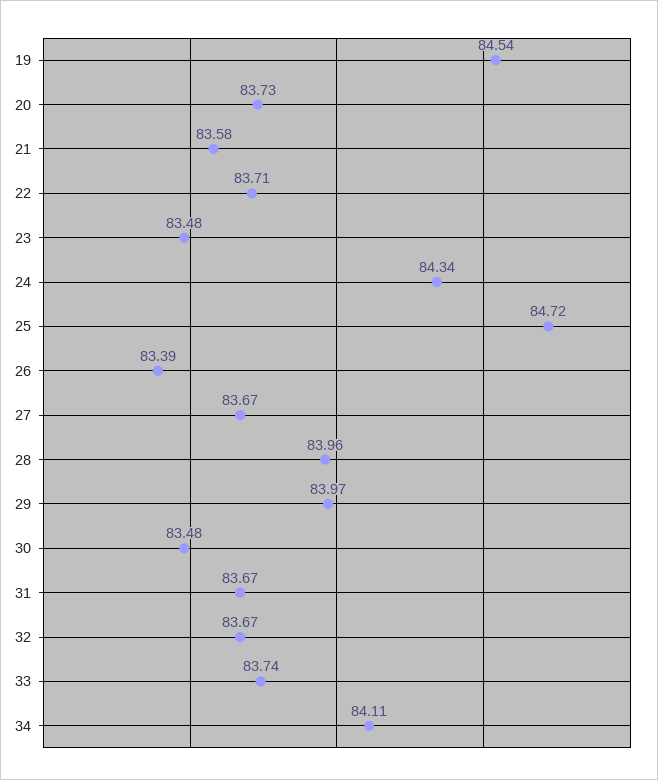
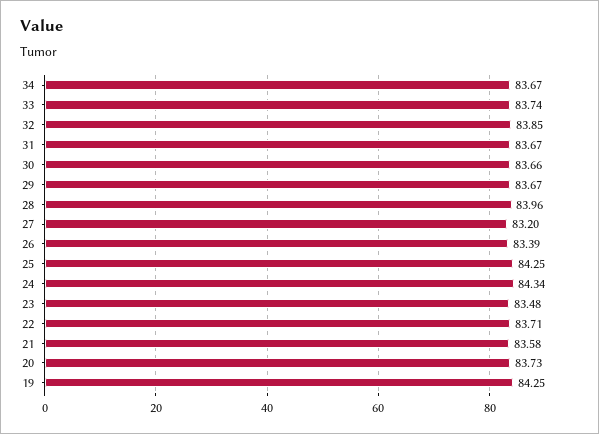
  {
-   "19": 84.54,
+   "19": 84.25,
    "20": 83.73,
    "21": 83.58,
    "22": 83.71,
    "23": 83.48,
    "24": 84.34,
-   "25": 84.72,
+   "25": 84.25,
    "26": 83.39,
-   "27": 83.67,
+   "27": 83.2,
    "28": 83.96,
-   "29": 83.97,
+   "29": 83.67,
-   "30": 83.48,
+   "30": 83.66,
    "31": 83.67,
-   "32": 83.67,
+   "32": 83.85,
    "33": 83.74,
-   "34": 84.11
+   "34": 83.67
  }

